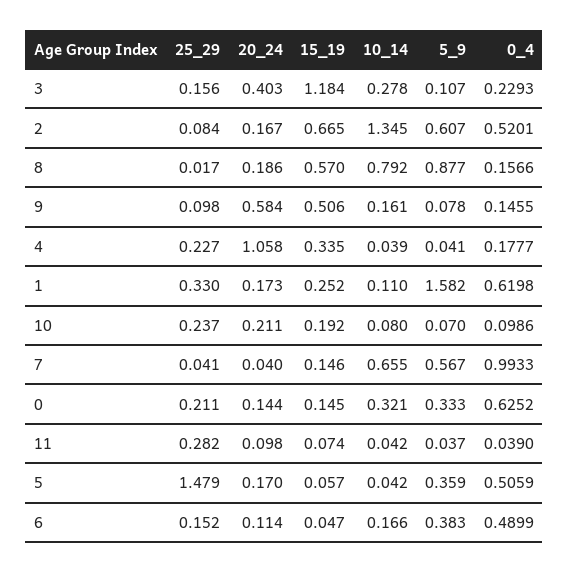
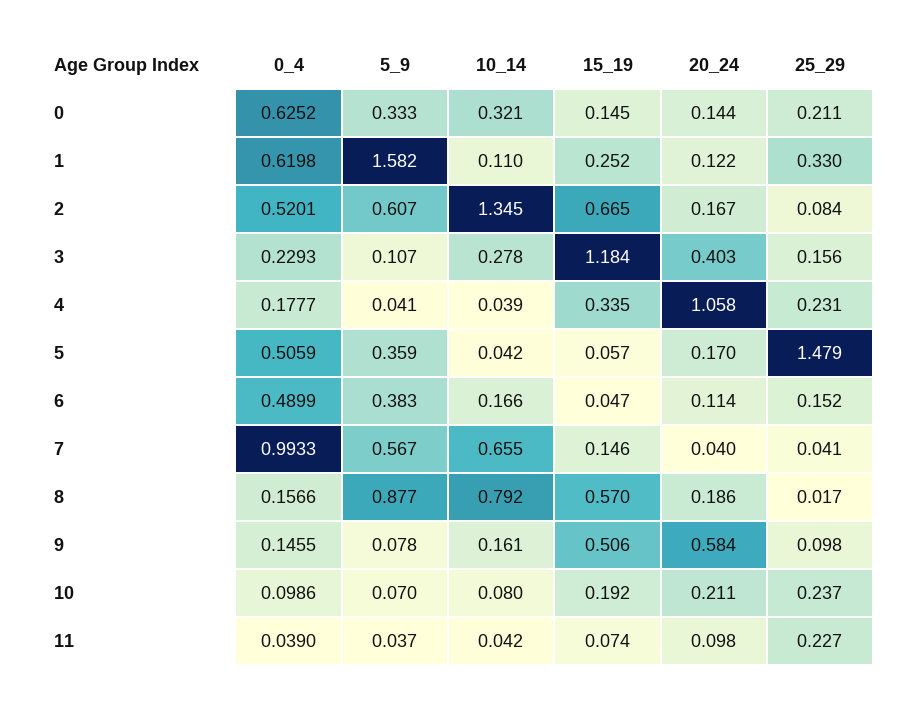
  {
    "25_29": {
      "3": 0.156,
      "2": 0.084,
      "8": 0.017,
      "9": 0.098,
-     "4": 0.227,
+     "4": 0.231,
      "1": 0.33,
      "10": 0.237,
      "7": 0.041,
      "0": 0.211,
-     "11": 0.282,
+     "11": 0.227,
      "5": 1.479,
      "6": 0.152
    },
    "20_24": {
      "3": 0.403,
      "2": 0.167,
      "8": 0.186,
      "9": 0.584,
      "4": 1.058,
-     "1": 0.173,
+     "1": 0.122,
      "10": 0.211,
      "7": 0.04,
      "0": 0.144,
      "11": 0.098,
      "5": 0.17,
      "6": 0.114
    },
    "15_19": {
      "3": 1.184,
      "2": 0.665,
      "8": 0.57,
      "9": 0.506,
      "4": 0.335,
      "1": 0.252,
      "10": 0.192,
      "7": 0.146,
      "0": 0.145,
      "11": 0.074,
      "5": 0.057,
      "6": 0.047
    },
    "10_14": {
      "3": 0.278,
      "2": 1.345,
      "8": 0.792,
      "9": 0.161,
      "4": 0.039,
      "1": 0.11,
      "10": 0.08,
      "7": 0.655,
      "0": 0.321,
      "11": 0.042,
      "5": 0.042,
      "6": 0.166
    },
    "5_9": {
      "3": 0.107,
      "2": 0.607,
      "8": 0.877,
      "9": 0.078,
      "4": 0.041,
      "1": 1.582,
      "10": 0.07,
      "7": 0.567,
      "0": 0.333,
      "11": 0.037,
      "5": 0.359,
      "6": 0.383
    },
    "0_4": {
      "3": 0.2293,
      "2": 0.5201,
      "8": 0.1566,
      "9": 0.1455,
      "4": 0.1777,
      "1": 0.6198,
      "10": 0.0986,
      "7": 0.9933,
      "0": 0.6252,
      "11": 0.039,
      "5": 0.5059,
      "6": 0.4899
    }
  }

